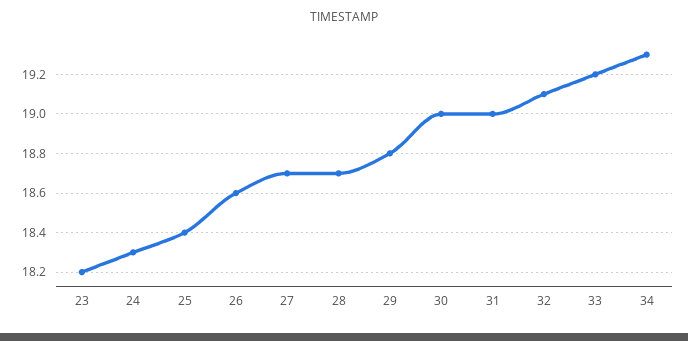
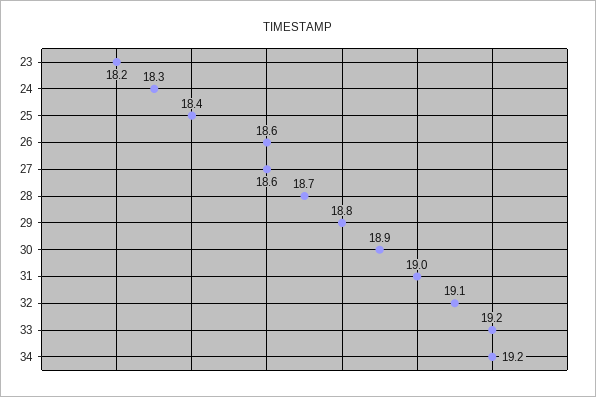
  {
    "23": 18.2,
    "24": 18.3,
    "25": 18.4,
    "26": 18.6,
-   "27": 18.7,
+   "27": 18.6,
    "28": 18.7,
    "29": 18.8,
-   "30": 19,
+   "30": 18.9,
    "31": 19,
    "32": 19.1,
    "33": 19.2,
-   "34": 19.3
+   "34": 19.2
  }

